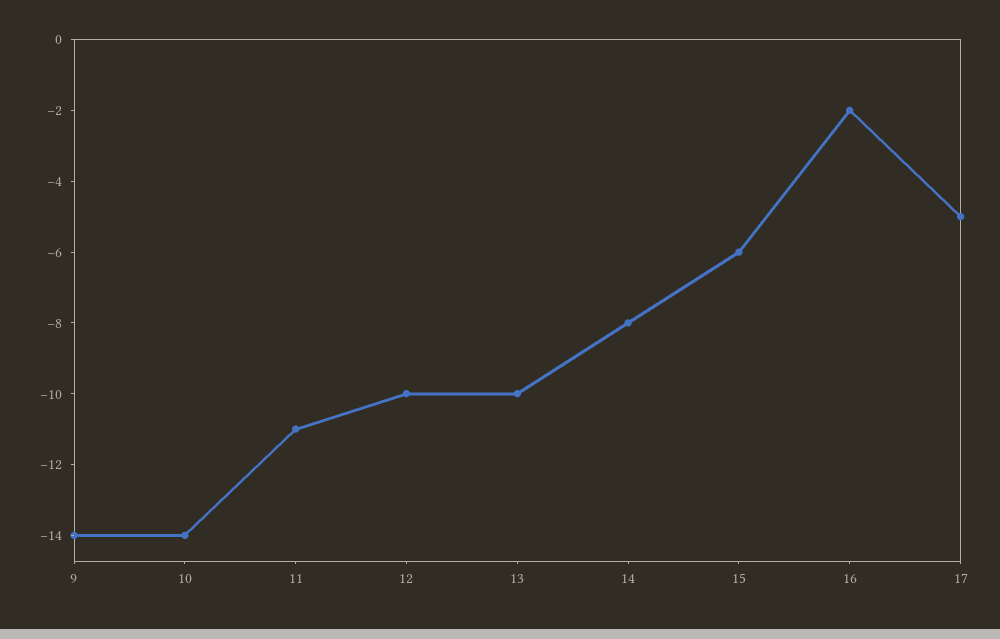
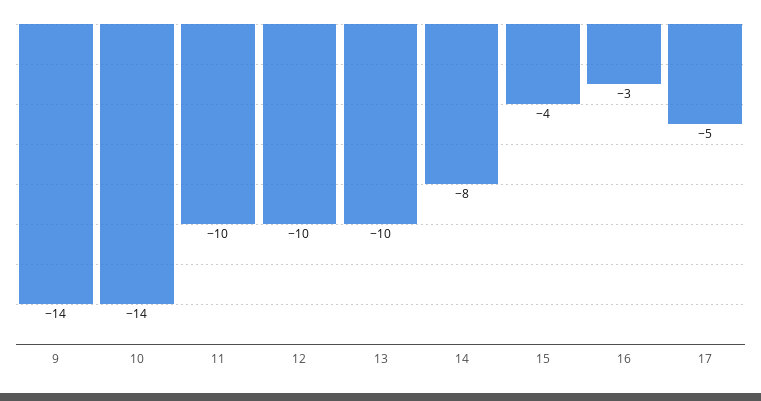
  {
    "9": -14,
    "10": -14,
-   "11": -11,
+   "11": -10,
    "12": -10,
    "13": -10,
    "14": -8,
-   "15": -6,
+   "15": -4,
-   "16": -2,
+   "16": -3,
    "17": -5
  }

